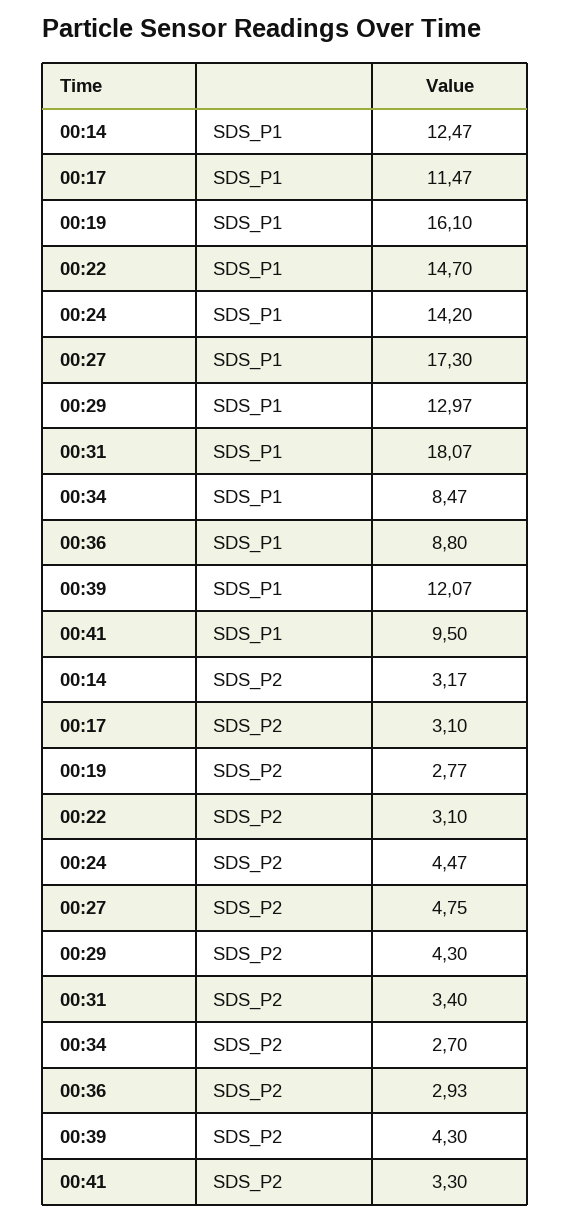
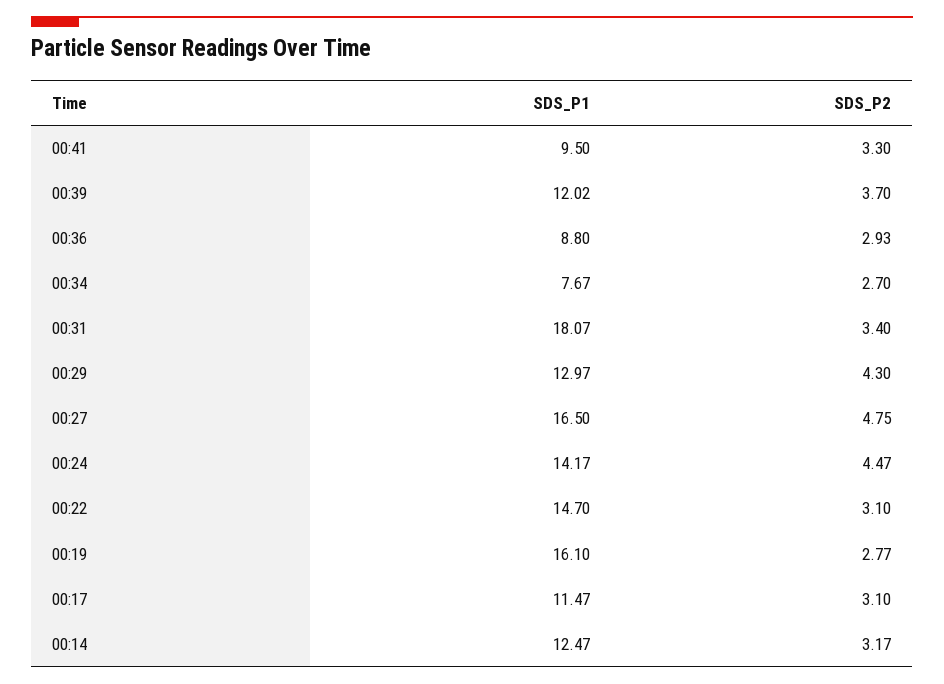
  {
    "00:14": {
      "SDS_P1": 12.47,
      "SDS_P2": 3.17
    },
    "00:17": {
      "SDS_P1": 11.47,
      "SDS_P2": 3.1
    },
    "00:19": {
      "SDS_P1": 16.1,
      "SDS_P2": 2.77
    },
    "00:22": {
      "SDS_P1": 14.7,
      "SDS_P2": 3.1
    },
    "00:24": {
-     "SDS_P1": 14.2,
+     "SDS_P1": 14.17,
      "SDS_P2": 4.47
    },
    "00:27": {
-     "SDS_P1": 17.3,
+     "SDS_P1": 16.5,
      "SDS_P2": 4.75
    },
    "00:29": {
      "SDS_P1": 12.97,
      "SDS_P2": 4.3
    },
    "00:31": {
      "SDS_P1": 18.07,
      "SDS_P2": 3.4
    },
    "00:34": {
-     "SDS_P1": 8.47,
+     "SDS_P1": 7.67,
      "SDS_P2": 2.7
    },
    "00:36": {
      "SDS_P1": 8.8,
      "SDS_P2": 2.93
    },
    "00:39": {
-     "SDS_P1": 12.07,
+     "SDS_P1": 12.02,
-     "SDS_P2": 4.3
+     "SDS_P2": 3.7
    },
    "00:41": {
      "SDS_P1": 9.5,
      "SDS_P2": 3.3
    }
  }

